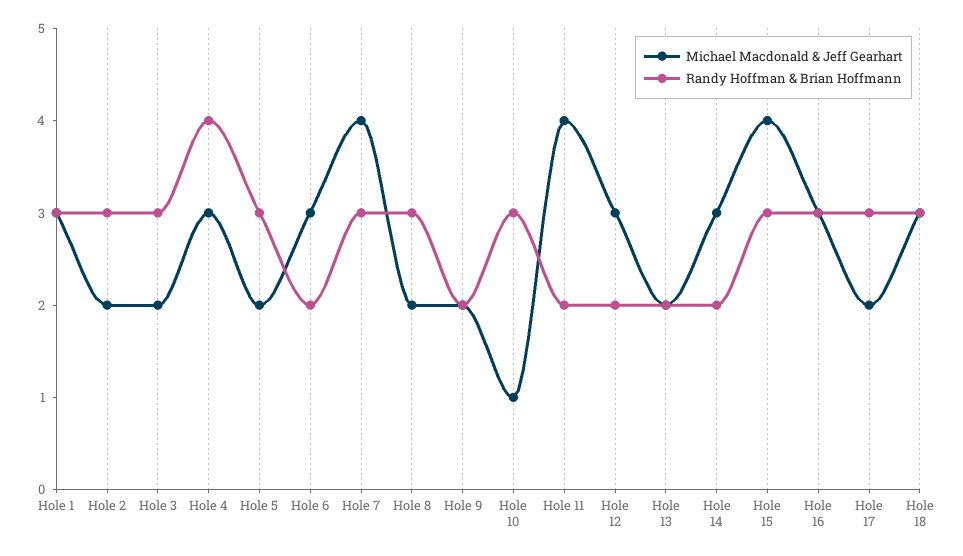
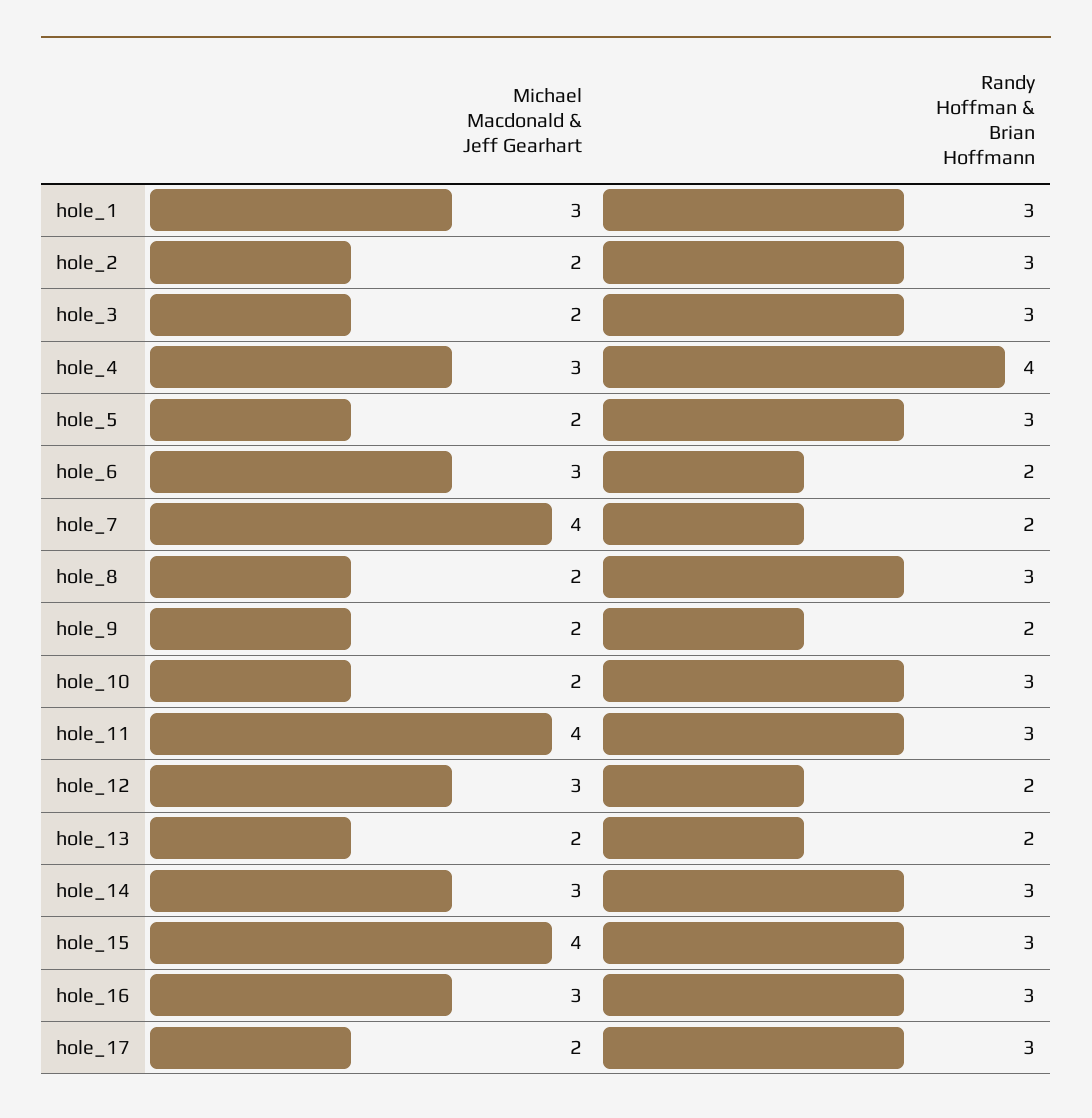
  {
    "Michael Macdonald & Jeff Gearhart": {
      "Hole 1": 3,
      "Hole 2": 2,
      "Hole 3": 2,
      "Hole 4": 3,
      "Hole 5": 2,
      "Hole 6": 3,
      "Hole 7": 4,
      "Hole 8": 2,
      "Hole 9": 2,
-     "Hole 10": 1,
+     "Hole 10": 2,
      "Hole 11": 4,
      "Hole 12": 3,
      "Hole 13": 2,
      "Hole 14": 3,
      "Hole 15": 4,
      "Hole 16": 3,
-     "Hole 17": 2,
+     "Hole 17": 2
-     "Hole 18": 3
    },
    "Randy Hoffman & Brian Hoffmann": {
      "Hole 1": 3,
      "Hole 2": 3,
      "Hole 3": 3,
      "Hole 4": 4,
      "Hole 5": 3,
      "Hole 6": 2,
-     "Hole 7": 3,
+     "Hole 7": 2,
      "Hole 8": 3,
      "Hole 9": 2,
      "Hole 10": 3,
-     "Hole 11": 2,
+     "Hole 11": 3,
      "Hole 12": 2,
      "Hole 13": 2,
-     "Hole 14": 2,
+     "Hole 14": 3,
      "Hole 15": 3,
      "Hole 16": 3,
-     "Hole 17": 3,
+     "Hole 17": 3
-     "Hole 18": 3
    }
  }

